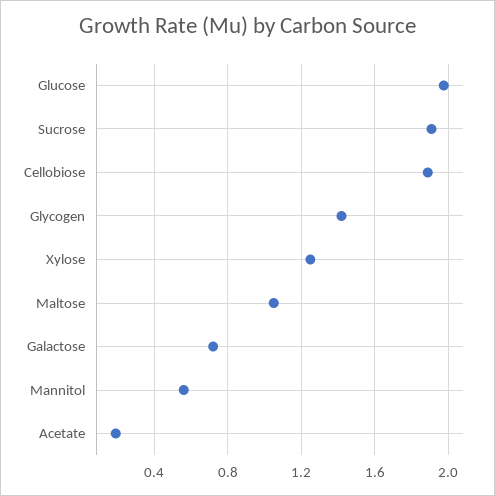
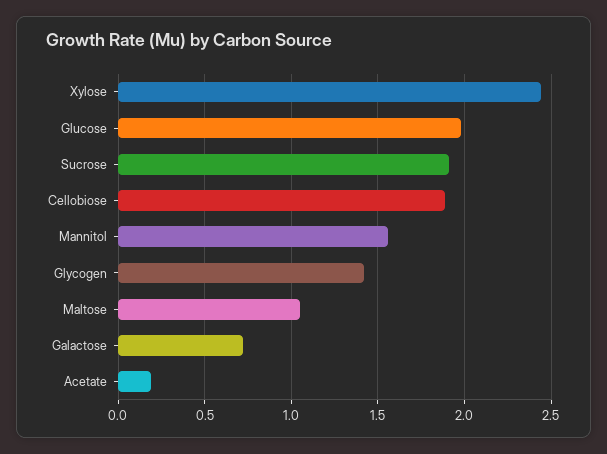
  {
    "Glucose": 2,
    "Sucrose": 1.9,
    "Cellobiose": 1.9,
    "Glycogen": 1.4,
-   "Xylose": 1.25,
+   "Xylose": 2.45,
    "Maltose": 1.05,
    "Galactose": 0.7,
-   "Mannitol": 0.55,
+   "Mannitol": 1.55,
    "Acetate": 0.2
  }

